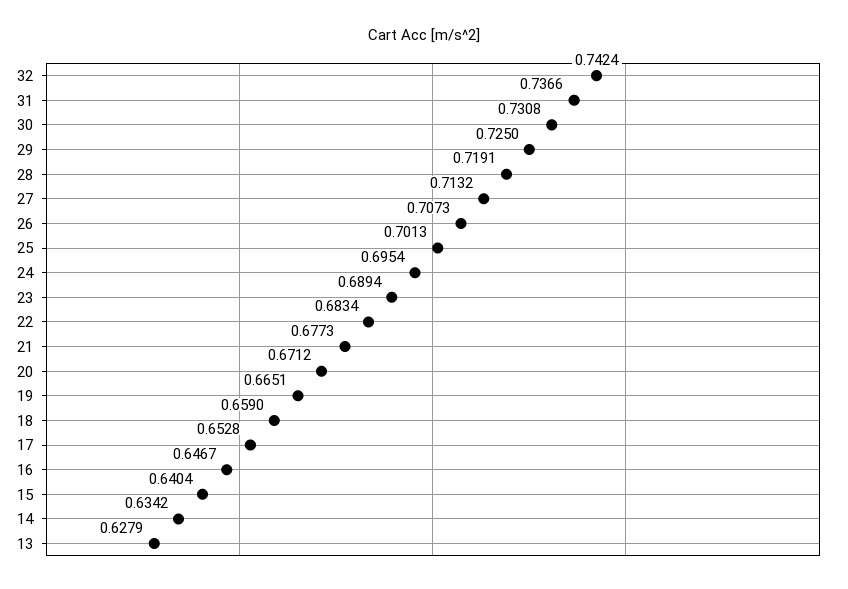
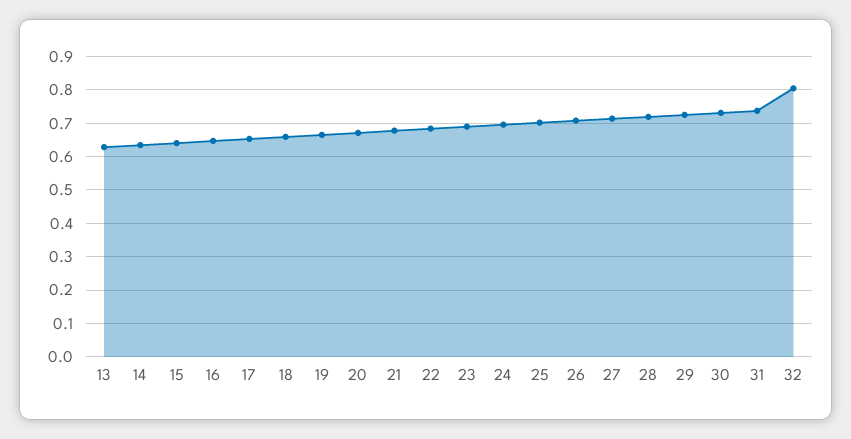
  {
-   "32": 0.7424,
+   "32": 0.8,
    "31": 0.7366,
    "30": 0.7308,
    "29": 0.725,
    "28": 0.7191,
    "27": 0.7132,
    "26": 0.7073,
    "25": 0.7013,
    "24": 0.6954,
    "23": 0.6894,
    "22": 0.6834,
    "21": 0.6773,
    "20": 0.6712,
    "19": 0.6651,
    "18": 0.659,
    "17": 0.6528,
    "16": 0.6467,
    "15": 0.6404,
    "14": 0.6342,
    "13": 0.6279
  }

